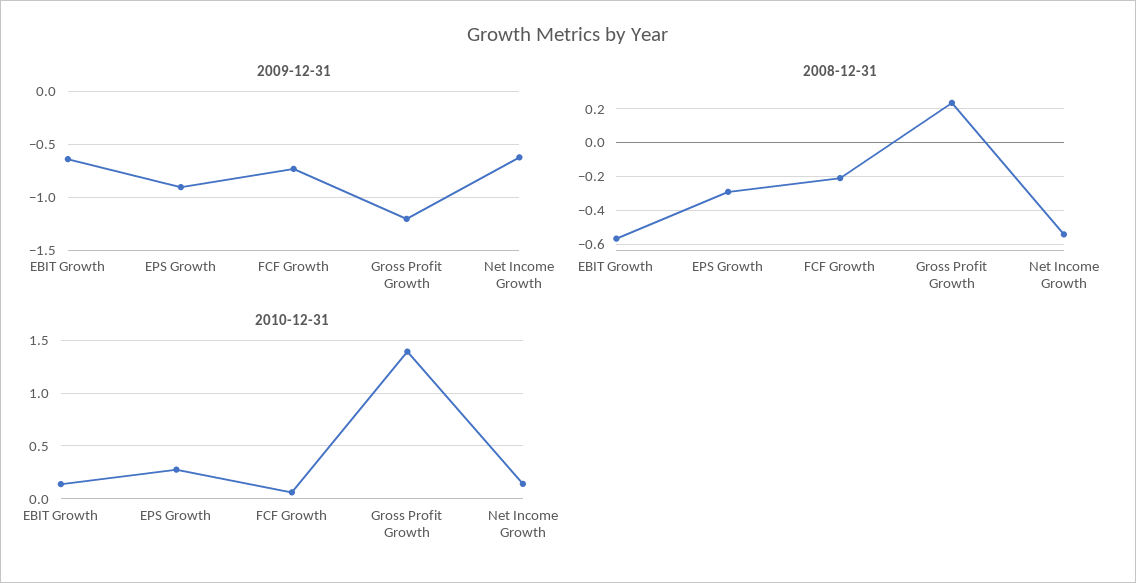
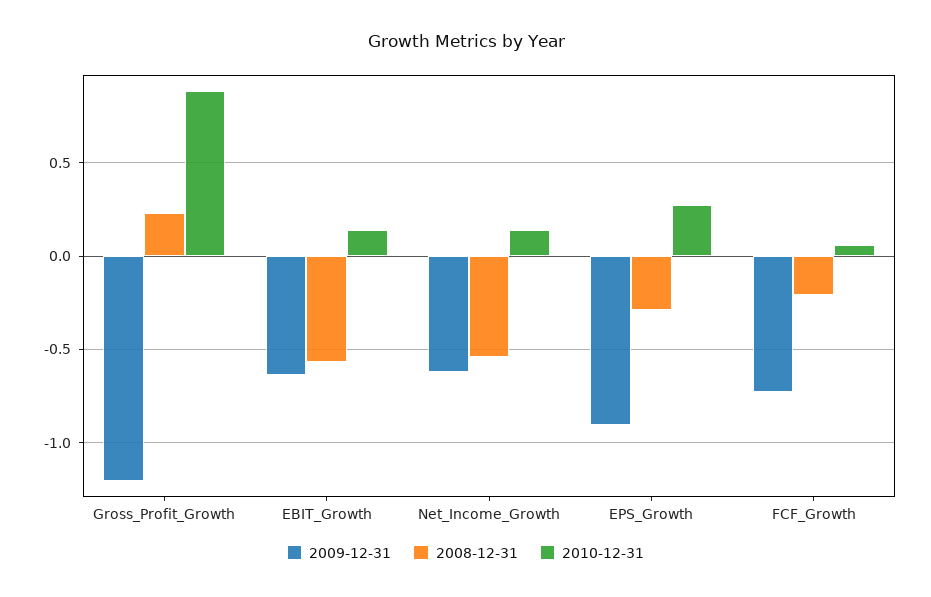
  {
    "2009-12-31": {
      "EBIT Growth": -0.65,
      "EPS Growth": -0.9,
      "FCF Growth": -0.75,
      "Gross Profit Growth": -1.2,
      "Net Income Growth": -0.6
    },
    "2008-12-31": {
      "EBIT Growth": -0.55,
      "EPS Growth": -0.3,
      "FCF Growth": -0.2,
      "Gross Profit Growth": 0.25,
      "Net Income Growth": -0.55
    },
    "2010-12-31": {
      "EBIT Growth": 0.15,
      "EPS Growth": 0.3,
      "FCF Growth": 0.05,
-     "Gross Profit Growth": 1.4,
+     "Gross Profit Growth": 0.9,
      "Net Income Growth": 0.15
    }
  }

